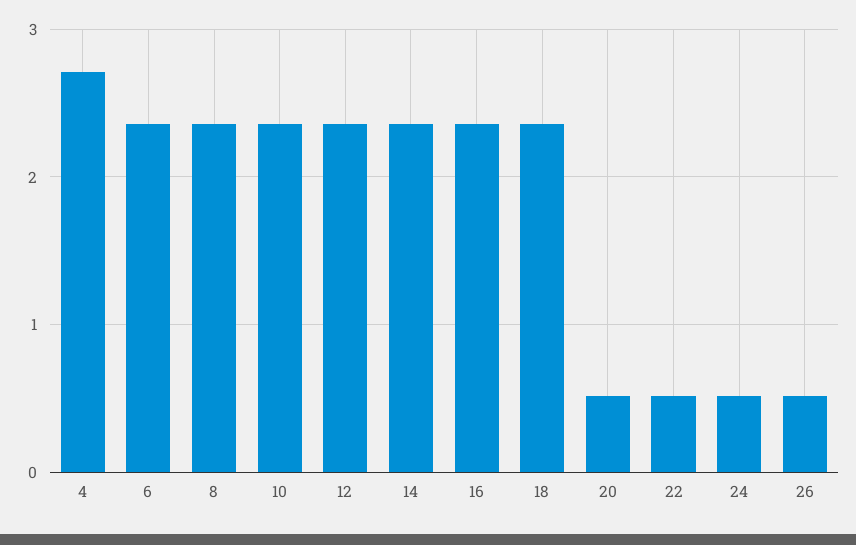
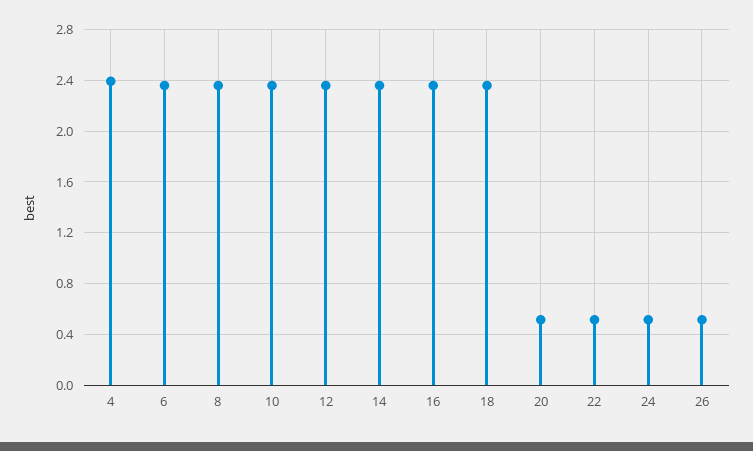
  {
-   "4": 2.7,
+   "4": 2.4,
    "6": 2.35,
    "8": 2.35,
    "10": 2.35,
    "12": 2.35,
    "14": 2.35,
    "16": 2.35,
    "18": 2.35,
    "20": 0.5,
    "22": 0.5,
    "24": 0.5,
    "26": 0.5
  }

